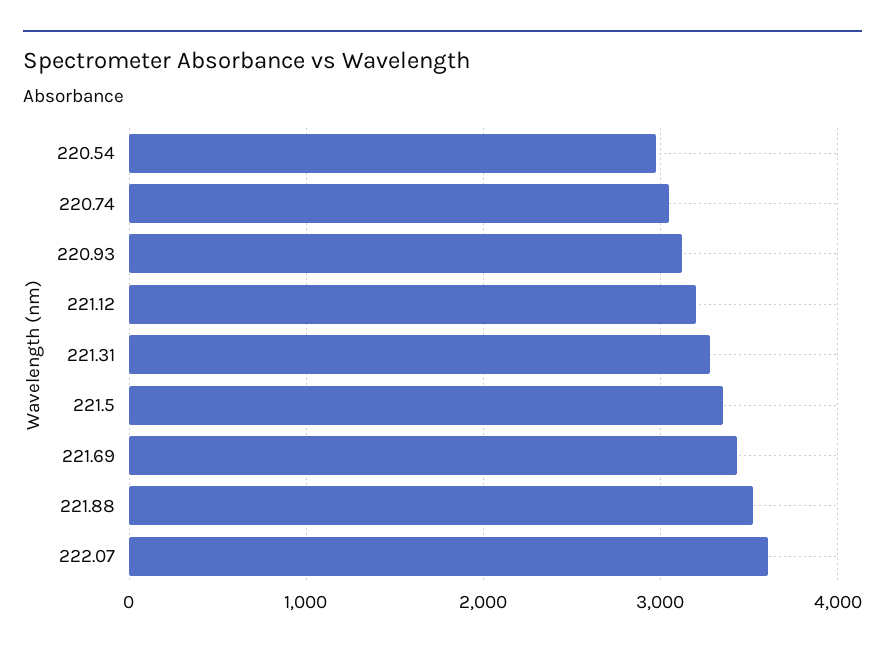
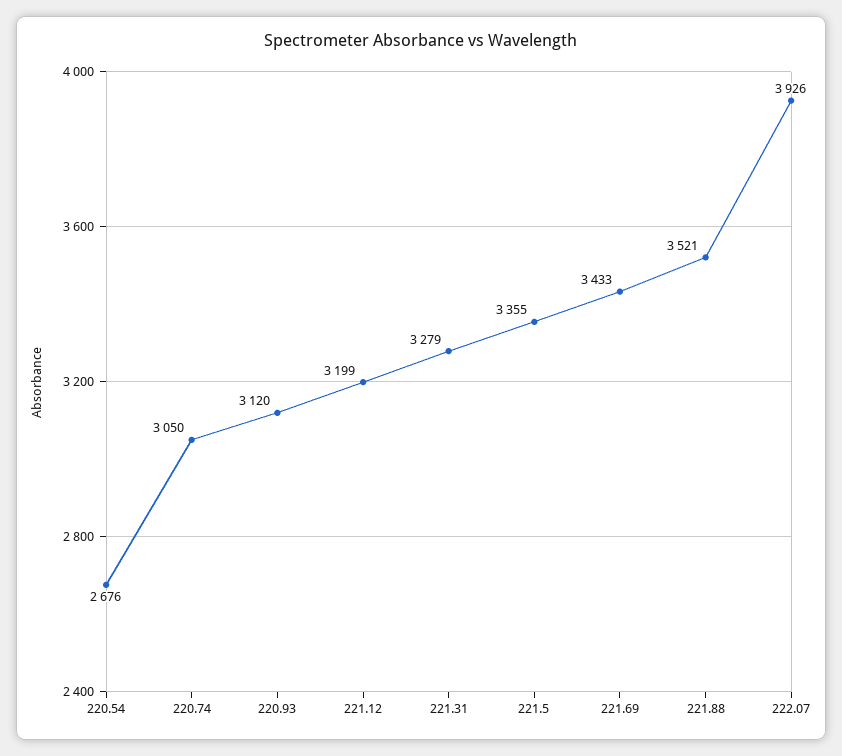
  {
-   "220.54": 3000,
+   "220.54": 2676,
    "220.74": 3050,
    "220.93": 3120,
    "221.12": 3199,
    "221.31": 3279,
    "221.5": 3355,
    "221.69": 3433,
    "221.88": 3521,
-   "222.07": 3600
+   "222.07": 3926
  }

